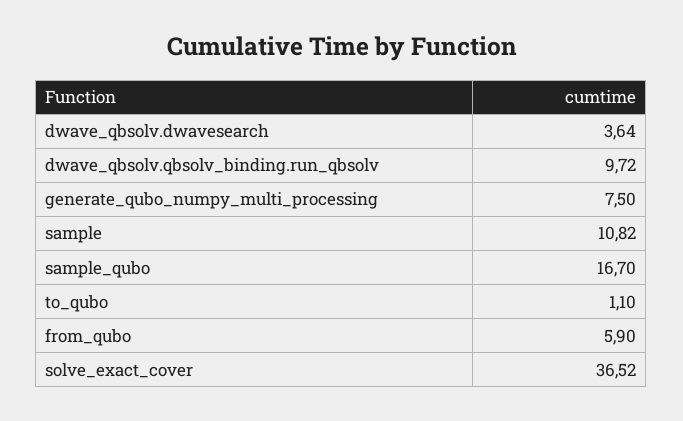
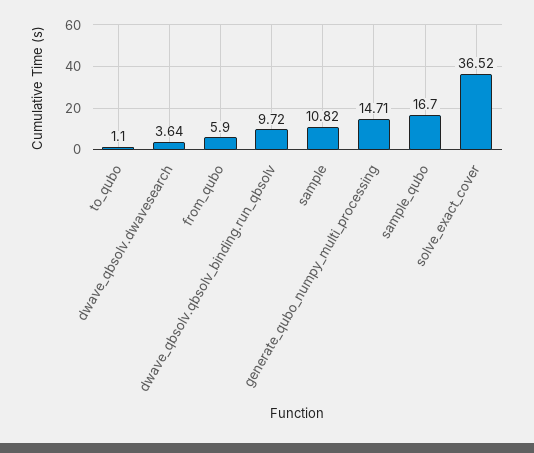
  {
    "dwave_qbsolv.dwavesearch": 3.64,
    "dwave_qbsolv.qbsolv_binding.run_qbsolv": 9.72,
-   "generate_qubo_numpy_multi_processing": 7.5,
+   "generate_qubo_numpy_multi_processing": 14.71,
    "sample": 10.82,
    "sample_qubo": 16.7,
    "to_qubo": 1.1,
    "from_qubo": 5.9,
    "solve_exact_cover": 36.52
  }

